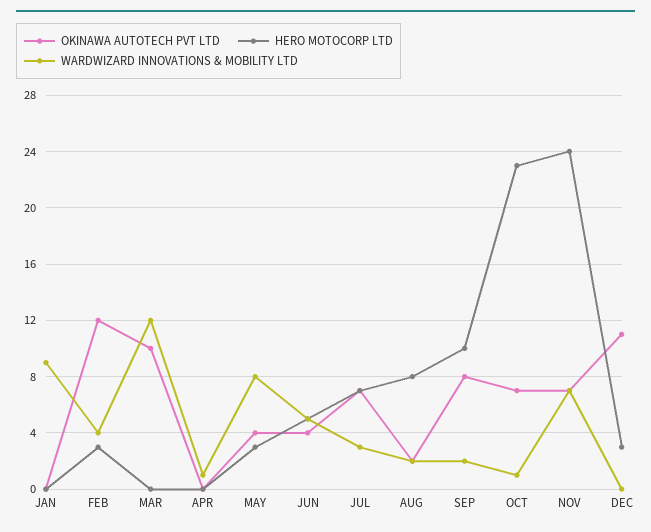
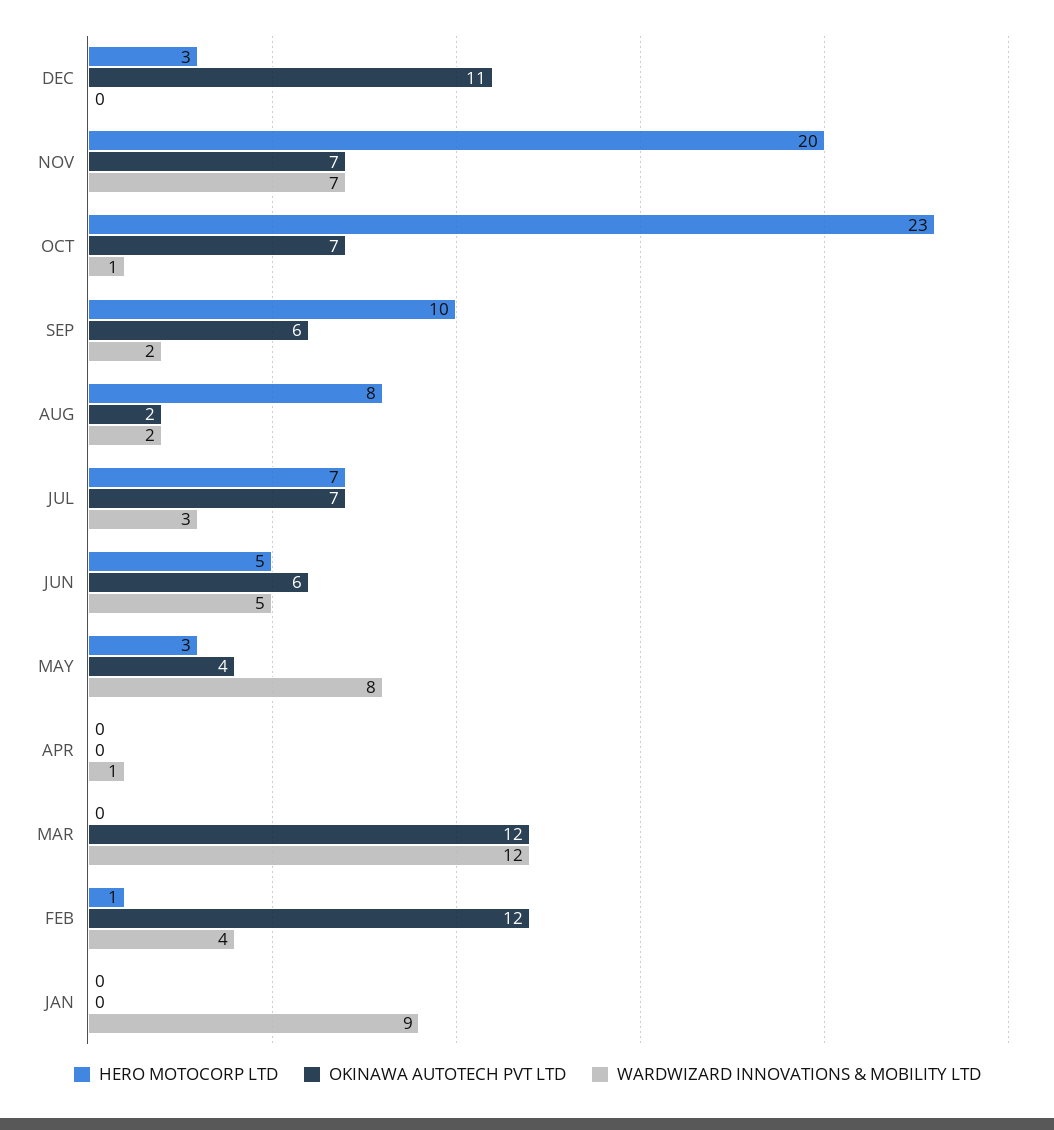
  {
    "OKINAWA AUTOTECH PVT LTD": {
      "JAN": 0,
      "FEB": 12,
-     "MAR": 10,
+     "MAR": 12,
      "APR": 0,
      "MAY": 4,
-     "JUN": 4,
+     "JUN": 6,
      "JUL": 7,
      "AUG": 2,
-     "SEP": 8,
+     "SEP": 6,
      "OCT": 7,
      "NOV": 7,
      "DEC": 11
    },
    "HERO MOTOCORP LTD": {
      "JAN": 0,
-     "FEB": 3,
+     "FEB": 1,
      "MAR": 0,
      "APR": 0,
      "MAY": 3,
      "JUN": 5,
      "JUL": 7,
      "AUG": 8,
      "SEP": 10,
      "OCT": 23,
-     "NOV": 24,
+     "NOV": 20,
      "DEC": 3
    },
    "WARDWIZARD INNOVATIONS & MOBILITY LTD": {
      "JAN": 9,
      "FEB": 4,
      "MAR": 12,
      "APR": 1,
      "MAY": 8,
      "JUN": 5,
      "JUL": 3,
      "AUG": 2,
      "SEP": 2,
      "OCT": 1,
      "NOV": 7,
      "DEC": 0
    }
  }

